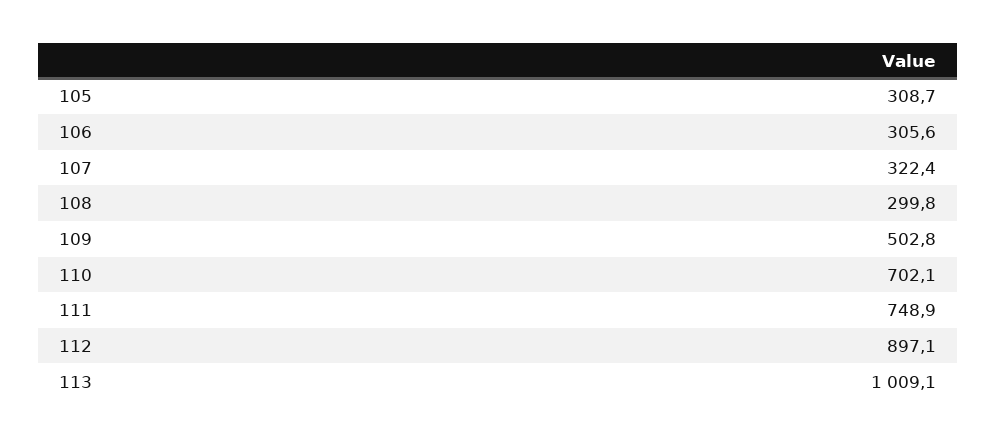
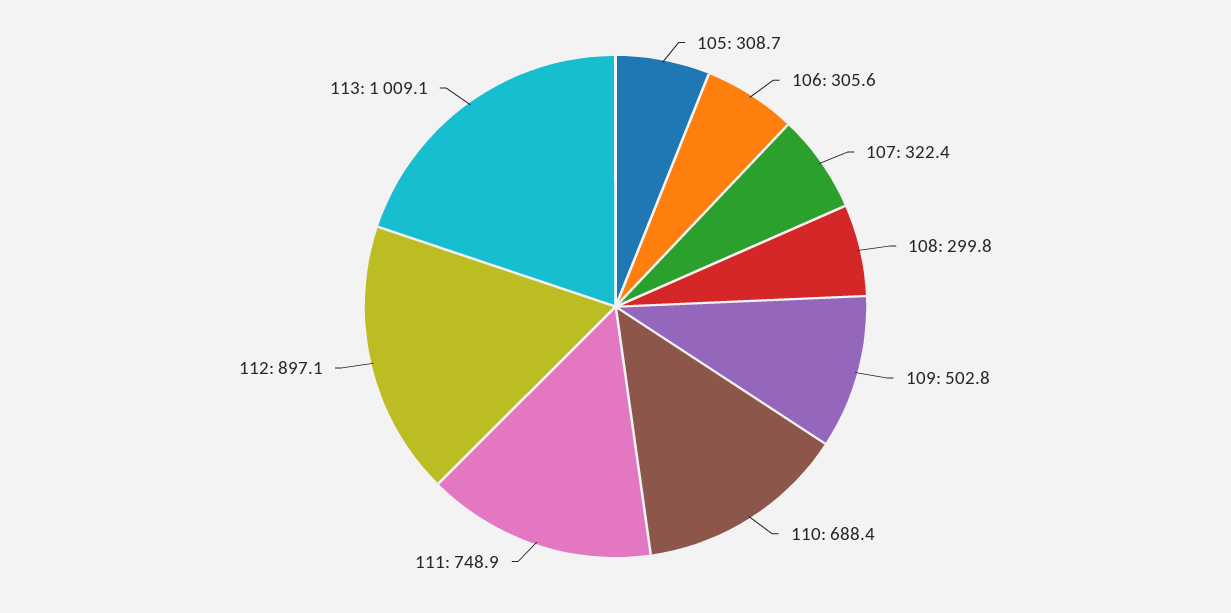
  {
    "105": 308.7,
    "106": 305.6,
    "107": 322.4,
    "108": 299.8,
    "109": 502.8,
-   "110": 702.1,
+   "110": 688.4,
    "111": 748.9,
    "112": 897.1,
    "113": 1009.1
  }

